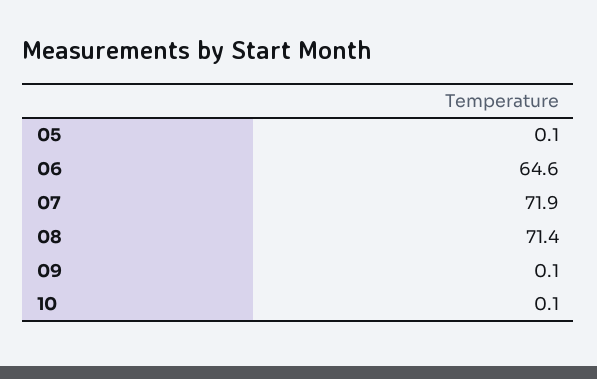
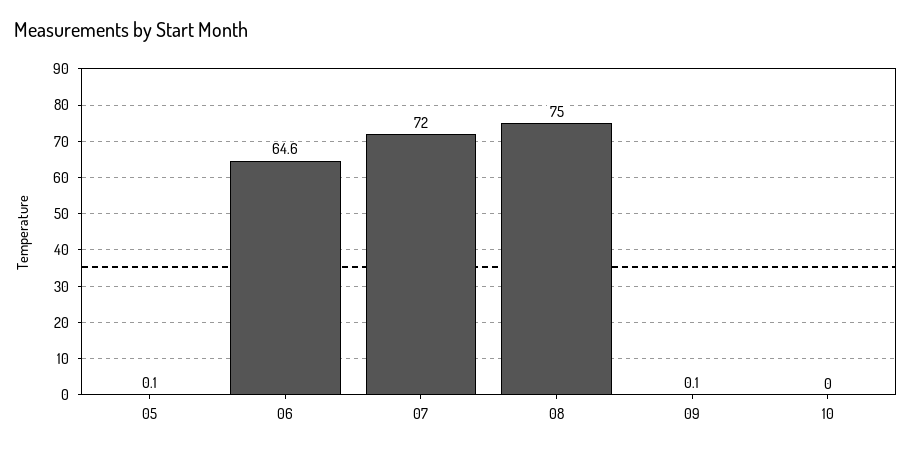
  {
    "05": 0.1,
    "06": 64.6,
-   "07": 71.9,
+   "07": 72,
-   "08": 71.4,
+   "08": 75,
    "09": 0.1,
-   "10": 0.1
+   "10": 0
  }

